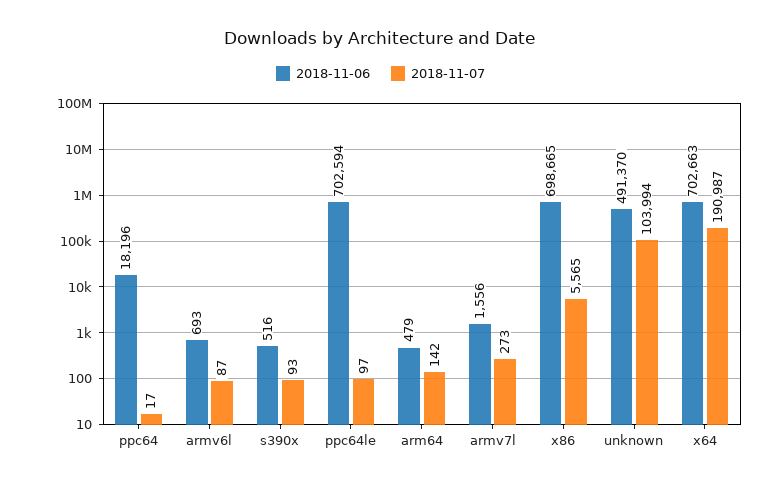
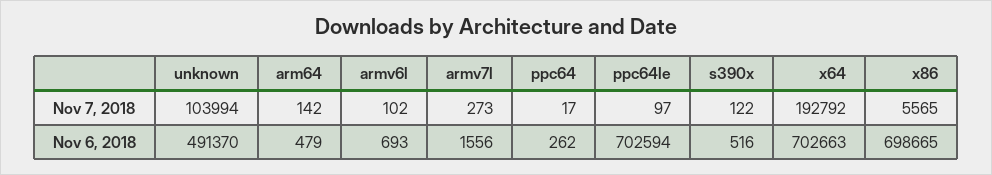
  {
    "2018-11-06": {
-     "ppc64": 18196,
+     "ppc64": 262,
      "armv6l": 693,
      "s390x": 516,
      "ppc64le": 702594,
      "arm64": 479,
      "armv7l": 1556,
      "x86": 698665,
      "unknown": 491370,
      "x64": 702663
    },
    "2018-11-07": {
      "ppc64": 17,
-     "armv6l": 87,
+     "armv6l": 102,
-     "s390x": 93,
+     "s390x": 122,
      "ppc64le": 97,
      "arm64": 142,
      "armv7l": 273,
      "x86": 5565,
      "unknown": 103994,
-     "x64": 190987
+     "x64": 192792
    }
  }

